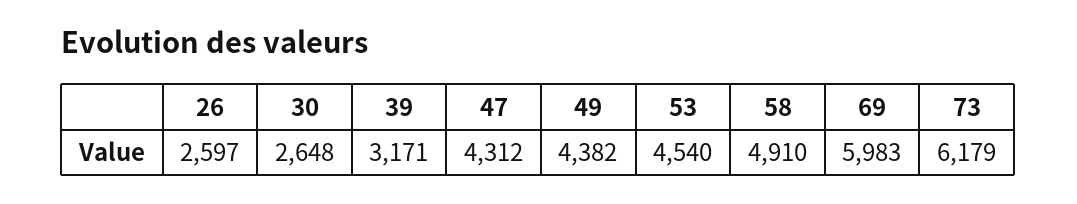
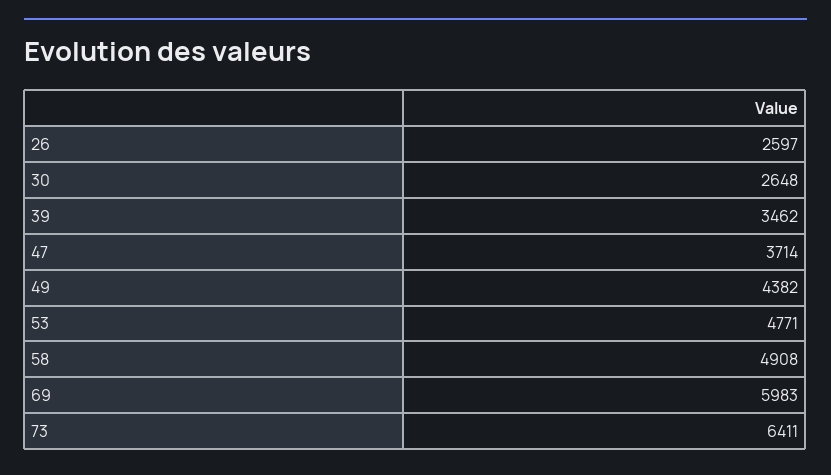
  {
    "26": 2597,
    "30": 2648,
-   "39": 3171,
+   "39": 3462,
-   "47": 4312,
+   "47": 3714,
    "49": 4382,
-   "53": 4540,
+   "53": 4771,
-   "58": 4910,
+   "58": 4908,
    "69": 5983,
-   "73": 6179
+   "73": 6411
  }

